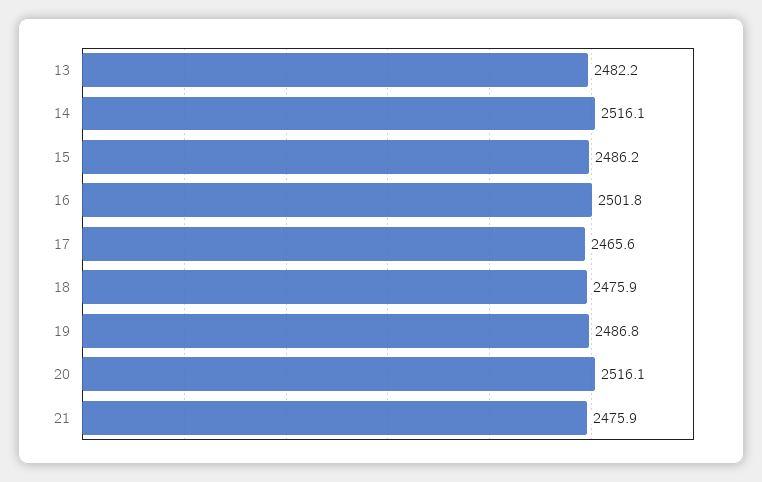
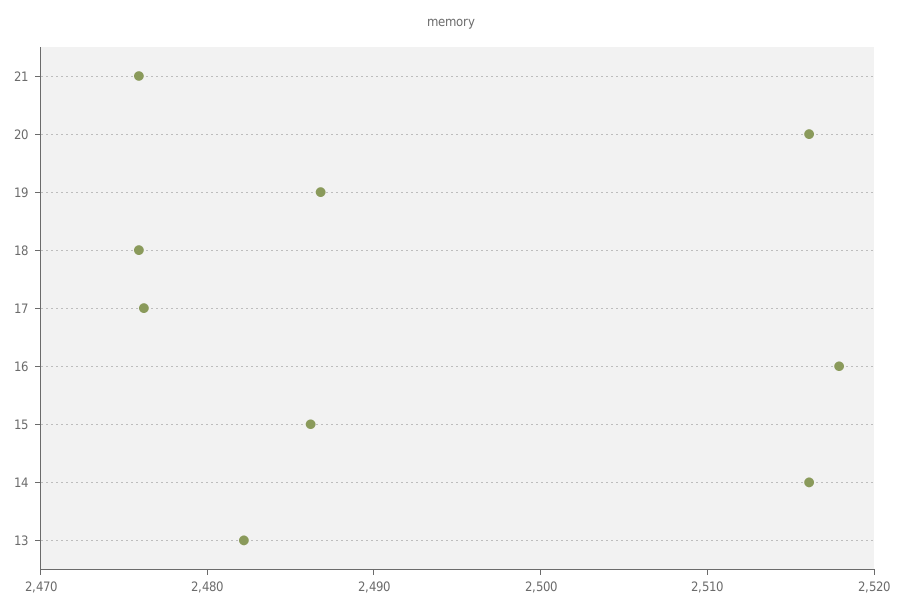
  {
    "13": 2482.2,
    "14": 2516.1,
    "15": 2486.2,
-   "16": 2501.8,
+   "16": 2518,
-   "17": 2465.6,
+   "17": 2476,
    "18": 2475.9,
    "19": 2486.8,
    "20": 2516.1,
    "21": 2475.9
  }

